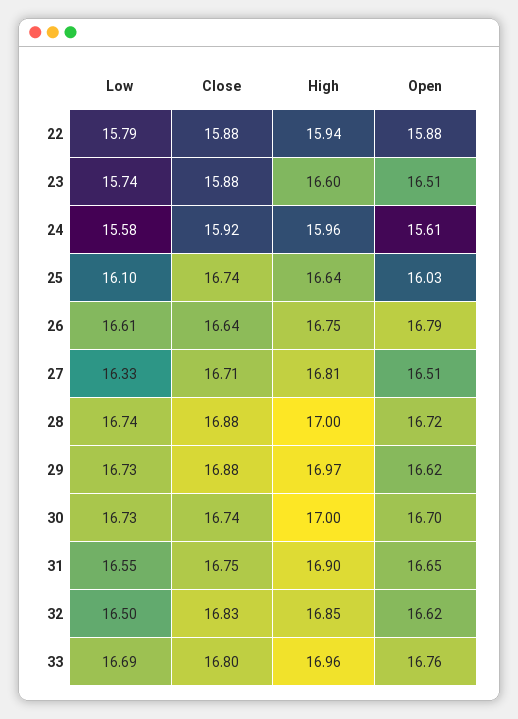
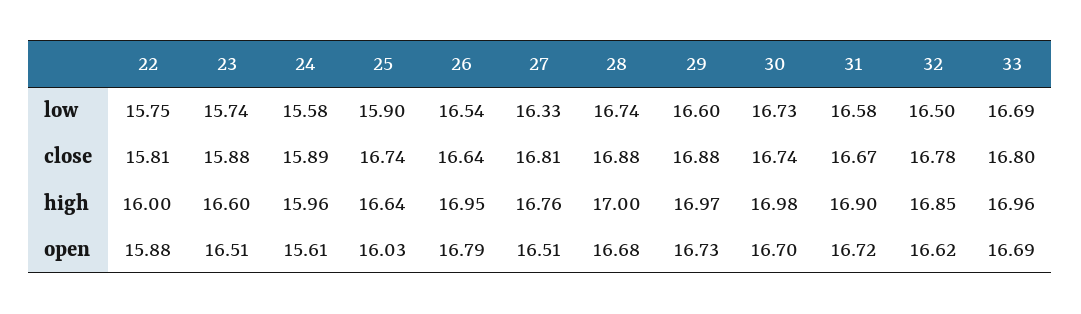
  {
    "Low": {
-     "22": 15.79,
+     "22": 15.75,
      "23": 15.74,
      "24": 15.58,
-     "25": 16.1,
+     "25": 15.9,
-     "26": 16.61,
+     "26": 16.54,
      "27": 16.33,
      "28": 16.74,
-     "29": 16.73,
+     "29": 16.6,
      "30": 16.73,
-     "31": 16.55,
+     "31": 16.58,
      "32": 16.5,
      "33": 16.69
    },
    "Close": {
-     "22": 15.88,
+     "22": 15.81,
      "23": 15.88,
-     "24": 15.92,
+     "24": 15.89,
      "25": 16.74,
      "26": 16.64,
-     "27": 16.71,
+     "27": 16.81,
      "28": 16.88,
      "29": 16.88,
      "30": 16.74,
-     "31": 16.75,
+     "31": 16.67,
-     "32": 16.83,
+     "32": 16.78,
      "33": 16.8
    },
    "High": {
-     "22": 15.94,
+     "22": 16,
      "23": 16.6,
      "24": 15.96,
      "25": 16.64,
-     "26": 16.75,
+     "26": 16.95,
-     "27": 16.81,
+     "27": 16.76,
      "28": 17,
      "29": 16.97,
-     "30": 17,
+     "30": 16.98,
      "31": 16.9,
      "32": 16.85,
      "33": 16.96
    },
    "Open": {
      "22": 15.88,
      "23": 16.51,
      "24": 15.61,
      "25": 16.03,
      "26": 16.79,
      "27": 16.51,
-     "28": 16.72,
+     "28": 16.68,
-     "29": 16.62,
+     "29": 16.73,
      "30": 16.7,
-     "31": 16.65,
+     "31": 16.72,
      "32": 16.62,
-     "33": 16.76
+     "33": 16.69
    }
  }

